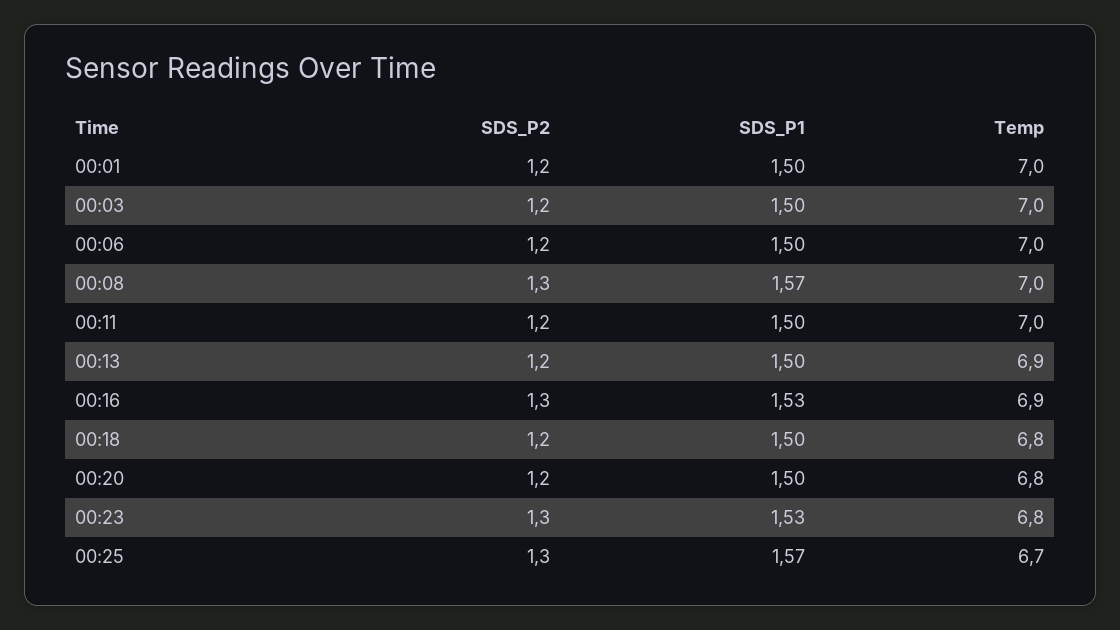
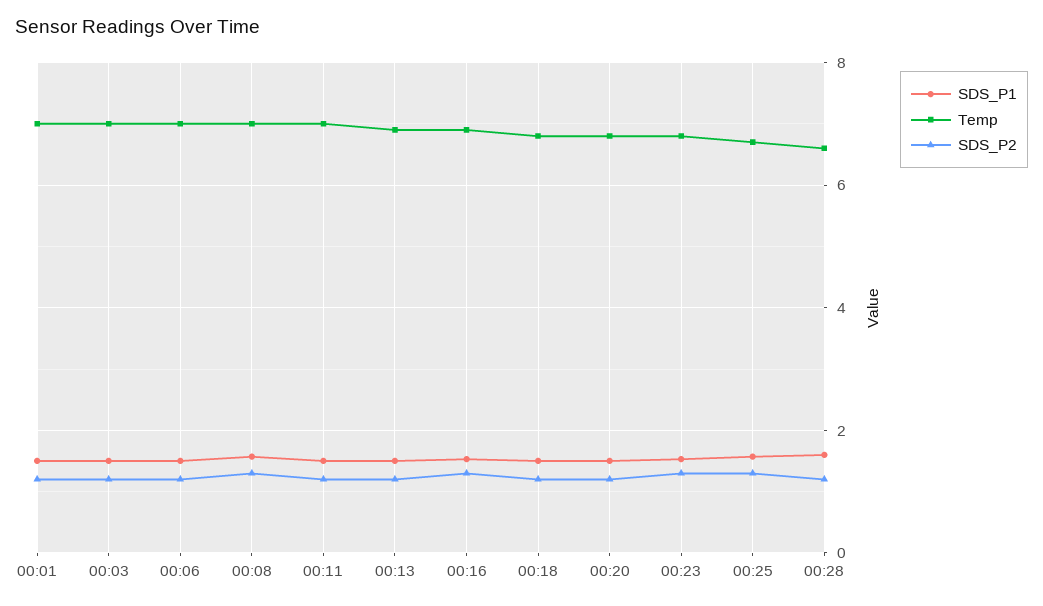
  {
    "SDS_P2": {
      "00:01": 1.2,
      "00:03": 1.2,
      "00:06": 1.2,
      "00:08": 1.3,
      "00:11": 1.2,
      "00:13": 1.2,
      "00:16": 1.3,
      "00:18": 1.2,
      "00:20": 1.2,
      "00:23": 1.3,
-     "00:25": 1.3
+     "00:25": 1.3,
+     "00:28": 1.2
    },
    "SDS_P1": {
      "00:01": 1.5,
      "00:03": 1.5,
      "00:06": 1.5,
      "00:08": 1.57,
      "00:11": 1.5,
      "00:13": 1.5,
      "00:16": 1.53,
      "00:18": 1.5,
      "00:20": 1.5,
      "00:23": 1.53,
-     "00:25": 1.57
+     "00:25": 1.57,
+     "00:28": 1.6
    },
    "Temp": {
      "00:01": 7,
      "00:03": 7,
      "00:06": 7,
      "00:08": 7,
      "00:11": 7,
      "00:13": 6.9,
      "00:16": 6.9,
      "00:18": 6.8,
      "00:20": 6.8,
      "00:23": 6.8,
-     "00:25": 6.7
+     "00:25": 6.7,
+     "00:28": 6.6
    }
  }

